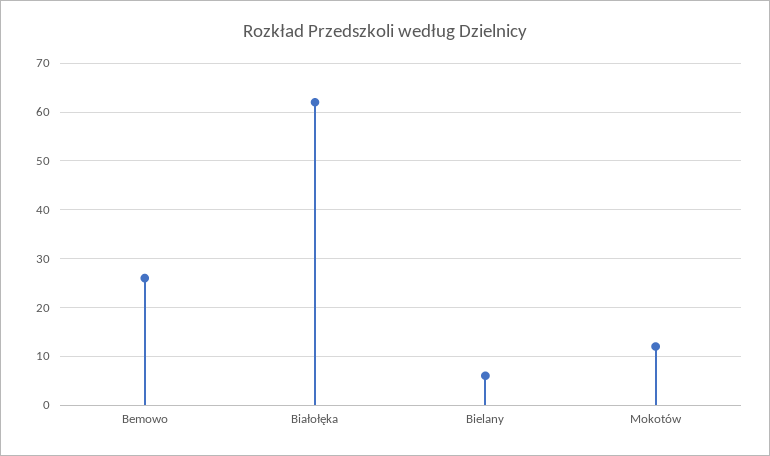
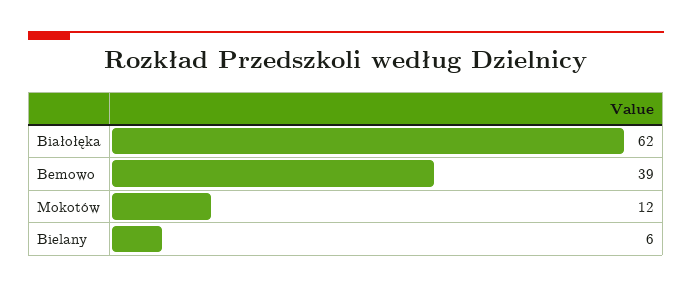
  {
-   "Bemowo": 25,
+   "Bemowo": 39,
    "Białołęka": 62,
    "Bielany": 6,
    "Mokotów": 12
  }

